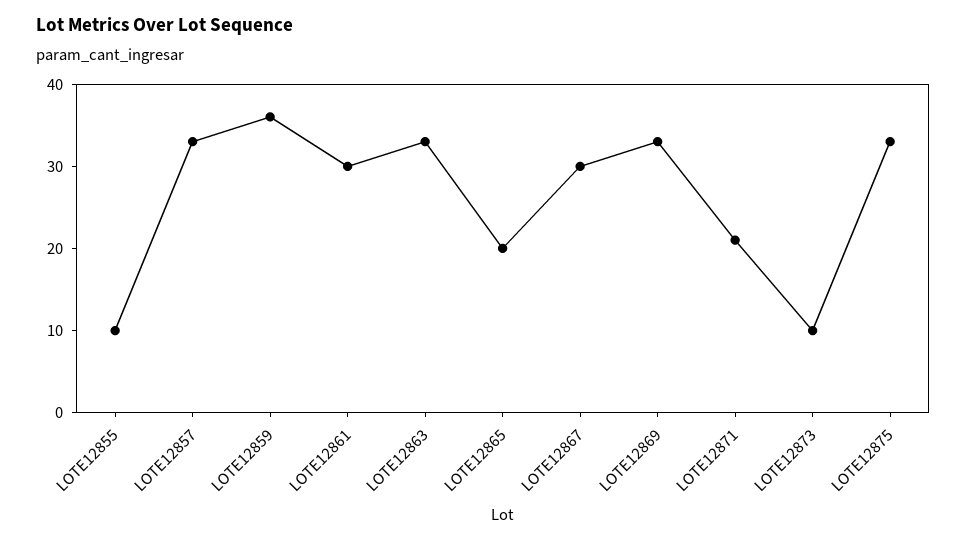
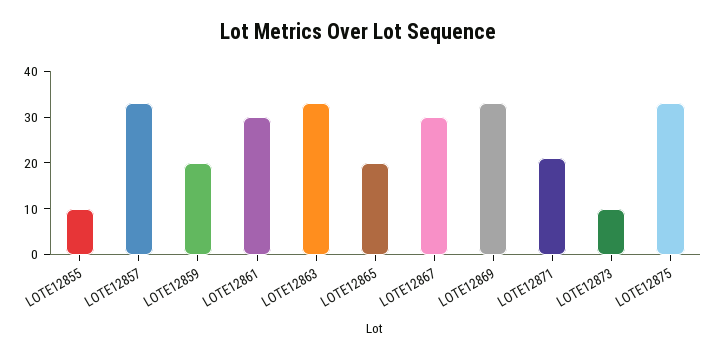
  {
    "LOTE12855": 10,
    "LOTE12857": 33,
-   "LOTE12859": 36,
+   "LOTE12859": 20,
    "LOTE12861": 30,
    "LOTE12863": 33,
    "LOTE12865": 20,
    "LOTE12867": 30,
    "LOTE12869": 33,
    "LOTE12871": 21,
    "LOTE12873": 10,
    "LOTE12875": 33
  }

